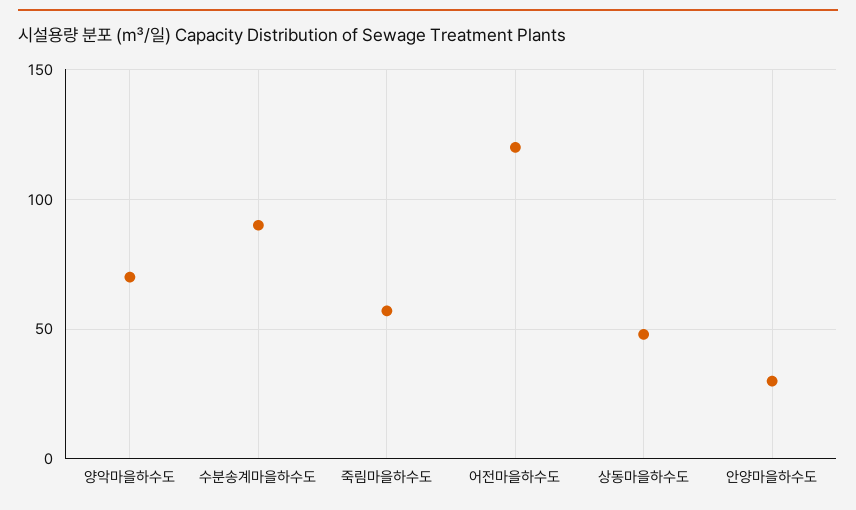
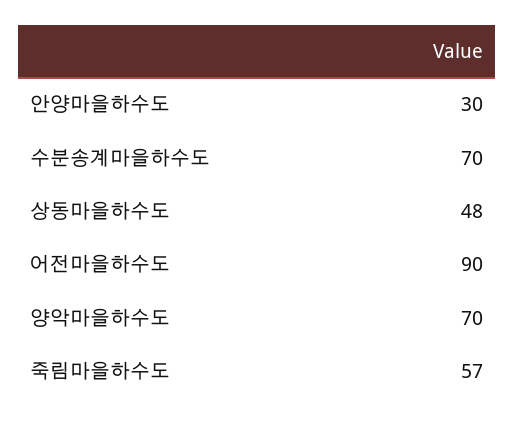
  {
    "양악마을하수도": 70,
-   "수분송계마을하수도": 90,
+   "수분송계마을하수도": 70,
    "죽림마을하수도": 57,
-   "어전마을하수도": 120,
+   "어전마을하수도": 90,
    "상동마을하수도": 48,
    "안양마을하수도": 30
  }

